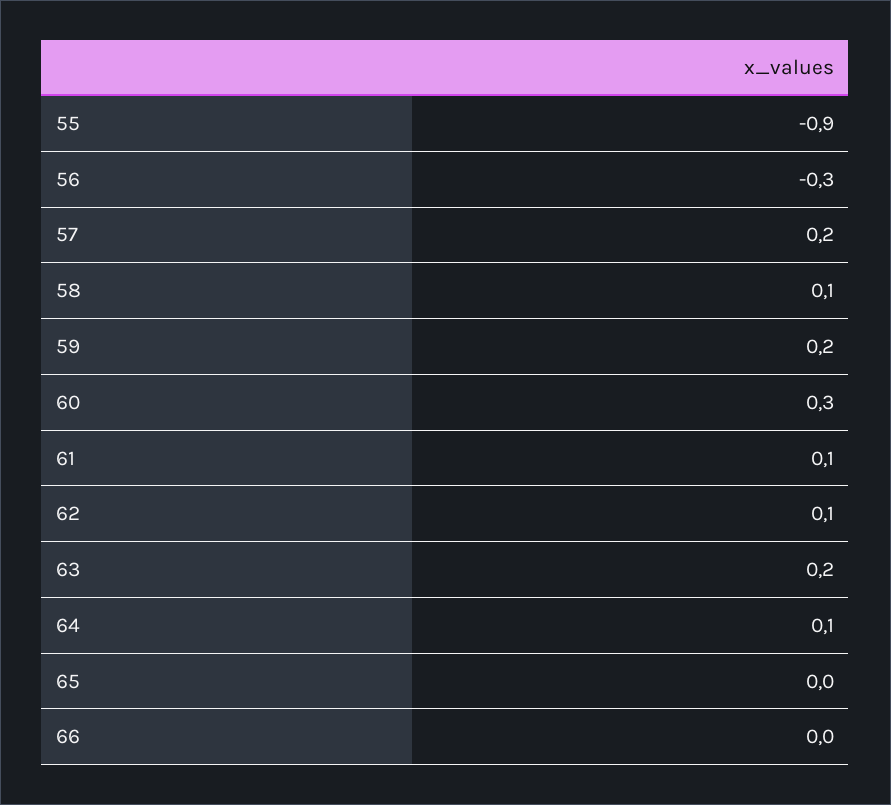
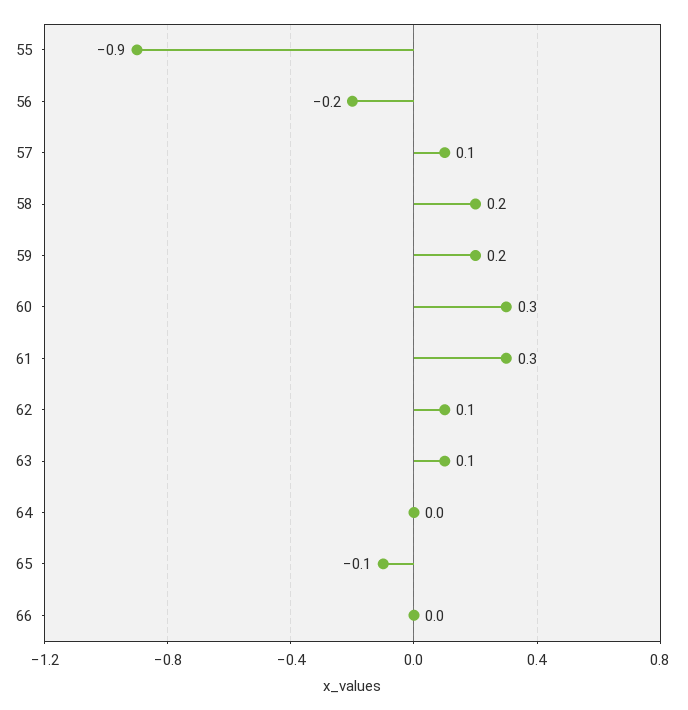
  {
    "55": -0.9,
-   "56": -0.3,
+   "56": -0.2,
-   "57": 0.2,
+   "57": 0.1,
-   "58": 0.1,
+   "58": 0.2,
    "59": 0.2,
    "60": 0.3,
-   "61": 0.1,
+   "61": 0.3,
    "62": 0.1,
-   "63": 0.2,
+   "63": 0.1,
-   "64": 0.1,
+   "64": 0,
-   "65": 0,
+   "65": -0.1,
    "66": 0
  }

